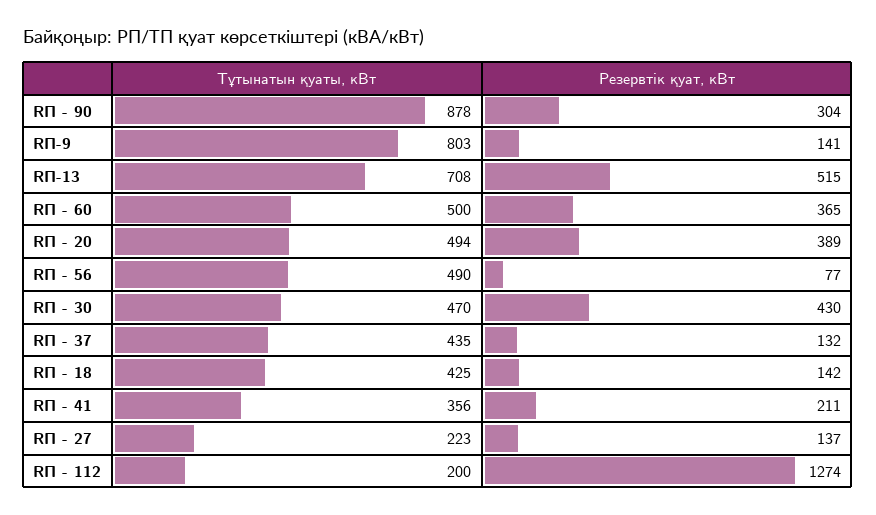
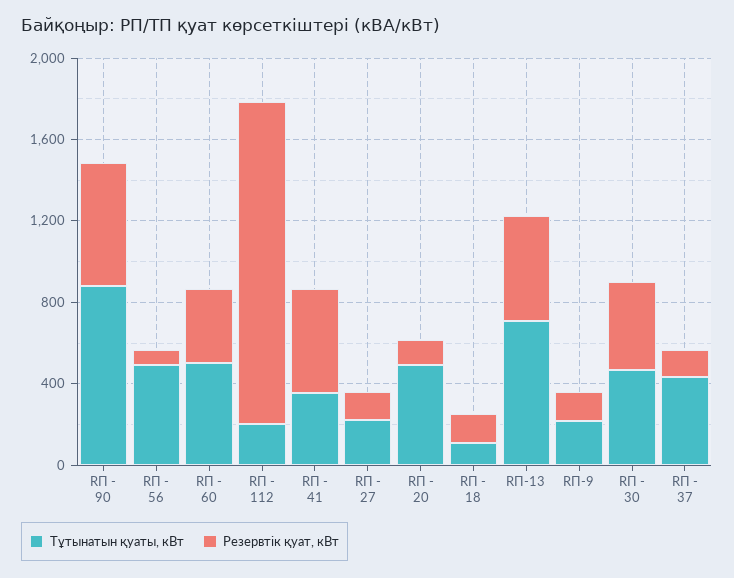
  {
    "Тұтынатын қуаты, кВт": {
      "RП - 90": 878,
-     "RП-9": 803,
+     "RП-9": 200,
      "RП-13": 708,
      "RП - 60": 500,
      "RП - 20": 494,
      "RП - 56": 490,
      "RП - 30": 470,
      "RП - 37": 435,
-     "RП - 18": 425,
+     "RП - 18": 100,
      "RП - 41": 356,
      "RП - 27": 223,
      "RП - 112": 200
    },
    "Резервтік қуат, кВт": {
-     "RП - 90": 304,
+     "RП - 90": 600,
      "RП-9": 141,
      "RП-13": 515,
      "RП - 60": 365,
-     "RП - 20": 389,
+     "RП - 20": 100,
      "RП - 56": 77,
      "RП - 30": 430,
      "RП - 37": 132,
      "RП - 18": 142,
-     "RП - 41": 211,
+     "RП - 41": 500,
      "RП - 27": 137,
-     "RП - 112": 1274
+     "RП - 112": 1600
    }
  }

